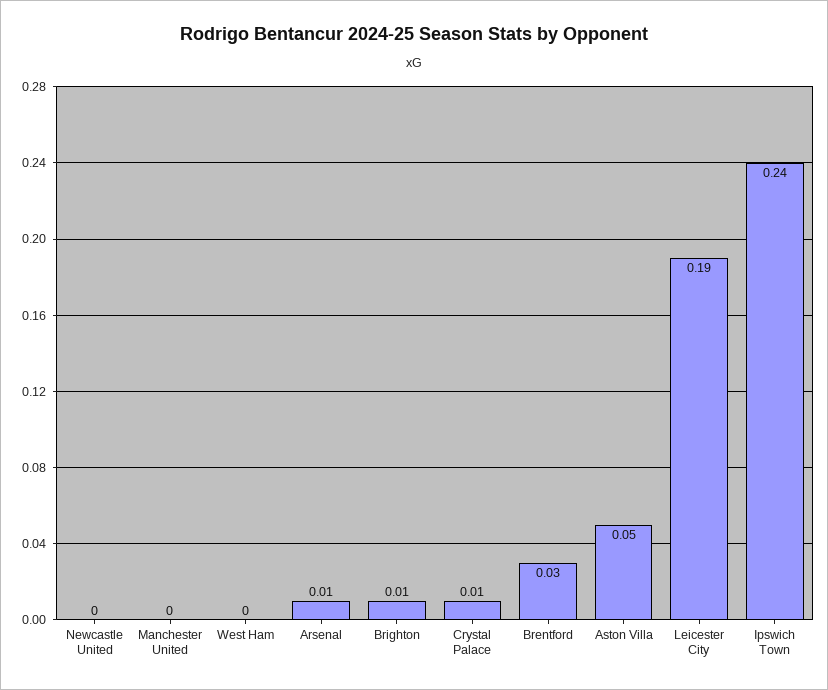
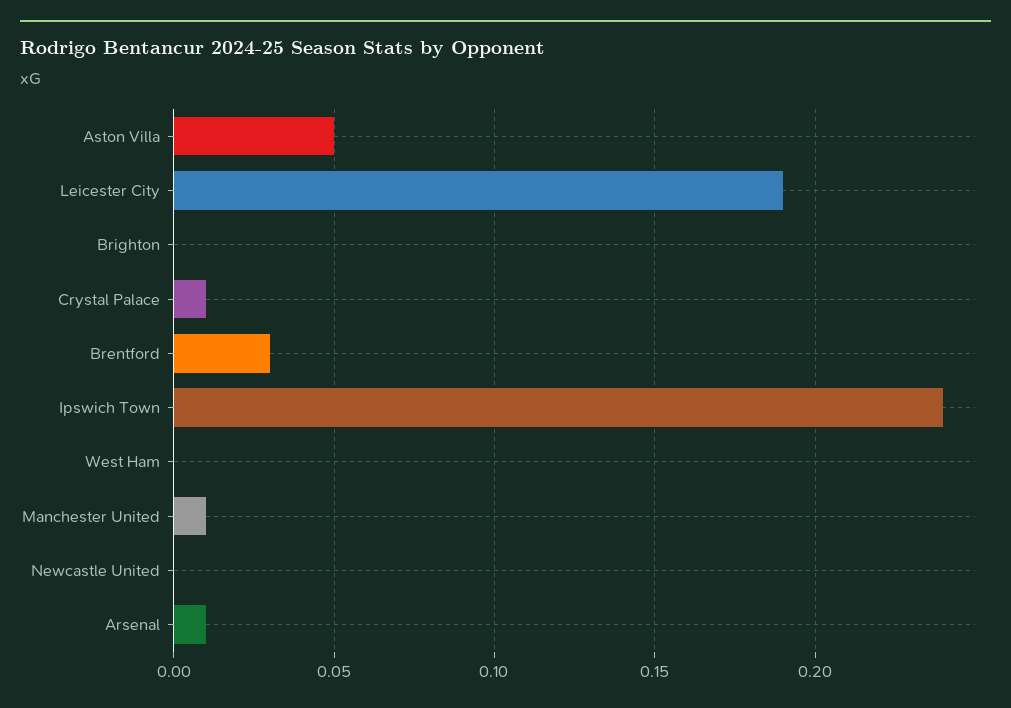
  {
    "Newcastle United": 0,
-   "Manchester United": 0,
+   "Manchester United": 0.01,
    "West Ham": 0,
    "Arsenal": 0.01,
-   "Brighton": 0.01,
+   "Brighton": 0,
    "Crystal Palace": 0.01,
    "Brentford": 0.03,
    "Aston Villa": 0.05,
    "Leicester City": 0.19,
    "Ipswich Town": 0.24
  }

